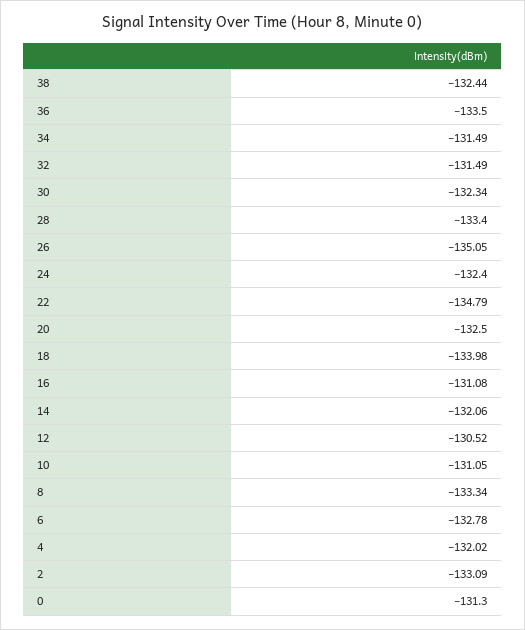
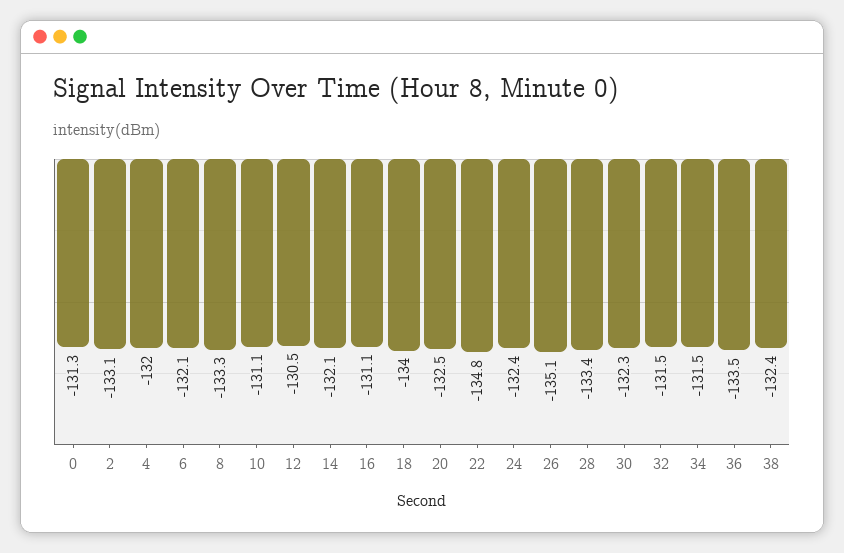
  {
    "38": -132.44,
    "36": -133.5,
    "34": -131.49,
    "32": -131.49,
    "30": -132.34,
    "28": -133.4,
    "26": -135.05,
    "24": -132.4,
    "22": -134.79,
    "20": -132.5,
    "18": -133.98,
    "16": -131.08,
    "14": -132.06,
    "12": -130.52,
    "10": -131.05,
    "8": -133.34,
-   "6": -132.78,
+   "6": -132.1,
    "4": -132.02,
    "2": -133.09,
    "0": -131.3
  }

